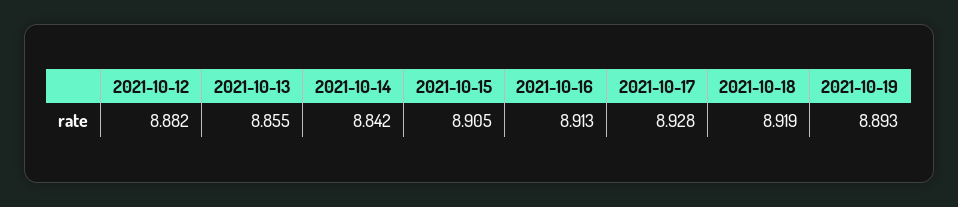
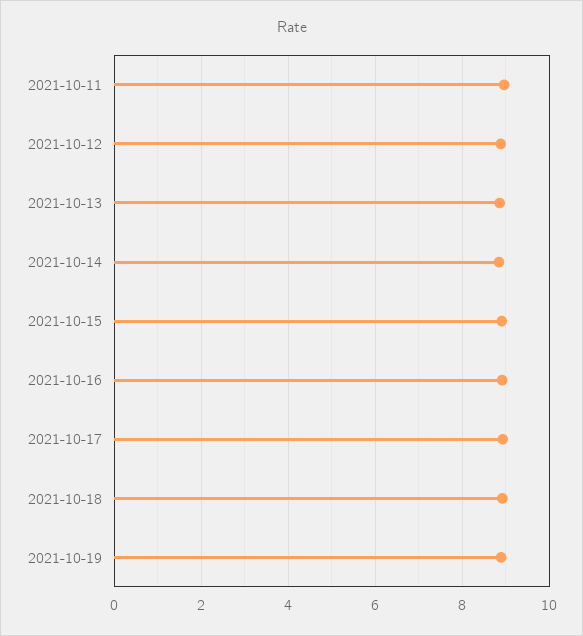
  {
    "2021-10-12": 8.882,
    "2021-10-13": 8.855,
    "2021-10-14": 8.842,
    "2021-10-15": 8.905,
    "2021-10-16": 8.913,
    "2021-10-17": 8.928,
    "2021-10-18": 8.919,
-   "2021-10-19": 8.893
+   "2021-10-19": 8.893,
+   "2021-10-11": 9
  }

